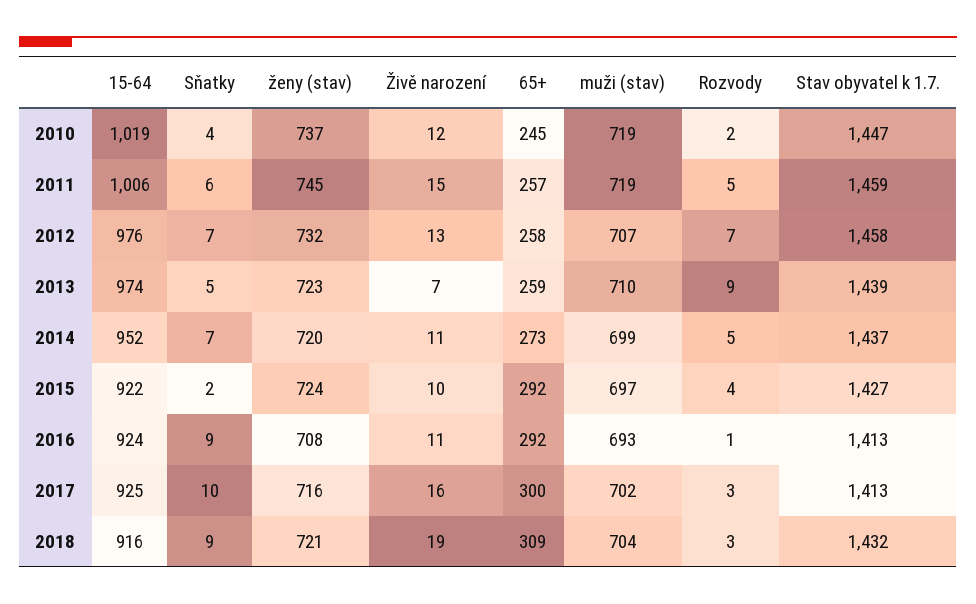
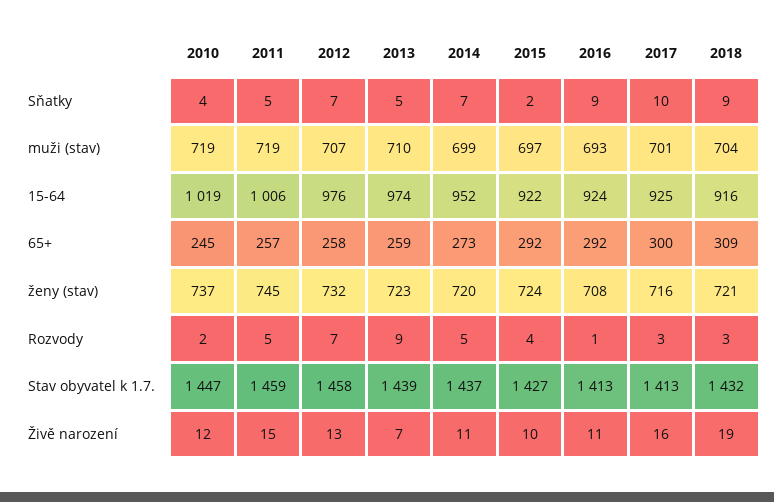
  {
    "15-64": {
      "2010": 1019,
      "2011": 1006,
      "2012": 976,
      "2013": 974,
      "2014": 952,
      "2015": 922,
      "2016": 924,
      "2017": 925,
      "2018": 916
    },
    "Sňatky": {
      "2010": 4,
-     "2011": 6,
+     "2011": 5,
      "2012": 7,
      "2013": 5,
      "2014": 7,
      "2015": 2,
      "2016": 9,
      "2017": 10,
      "2018": 9
    },
    "ženy (stav)": {
      "2010": 737,
      "2011": 745,
      "2012": 732,
      "2013": 723,
      "2014": 720,
      "2015": 724,
      "2016": 708,
      "2017": 716,
      "2018": 721
    },
    "Živě narození": {
      "2010": 12,
      "2011": 15,
      "2012": 13,
      "2013": 7,
      "2014": 11,
      "2015": 10,
      "2016": 11,
      "2017": 16,
      "2018": 19
    },
    "65+": {
      "2010": 245,
      "2011": 257,
      "2012": 258,
      "2013": 259,
      "2014": 273,
      "2015": 292,
      "2016": 292,
      "2017": 300,
      "2018": 309
    },
    "muži (stav)": {
      "2010": 719,
      "2011": 719,
      "2012": 707,
      "2013": 710,
      "2014": 699,
      "2015": 697,
      "2016": 693,
-     "2017": 702,
+     "2017": 701,
      "2018": 704
    },
    "Rozvody": {
      "2010": 2,
      "2011": 5,
      "2012": 7,
      "2013": 9,
      "2014": 5,
      "2015": 4,
      "2016": 1,
      "2017": 3,
      "2018": 3
    },
    "Stav obyvatel k 1.7.": {
      "2010": 1447,
      "2011": 1459,
      "2012": 1458,
      "2013": 1439,
      "2014": 1437,
      "2015": 1427,
      "2016": 1413,
      "2017": 1413,
      "2018": 1432
    }
  }

